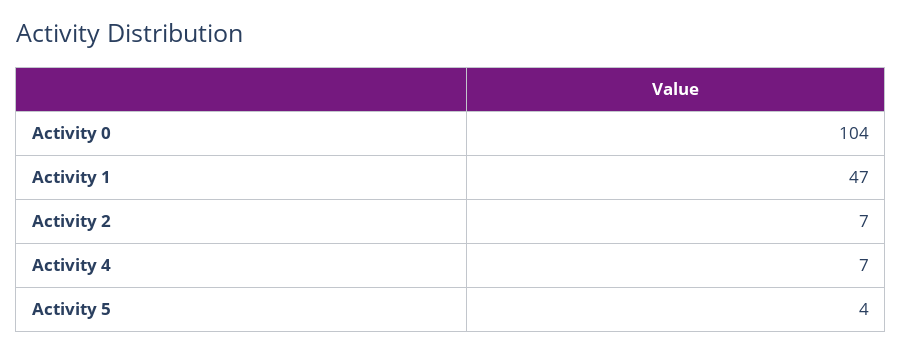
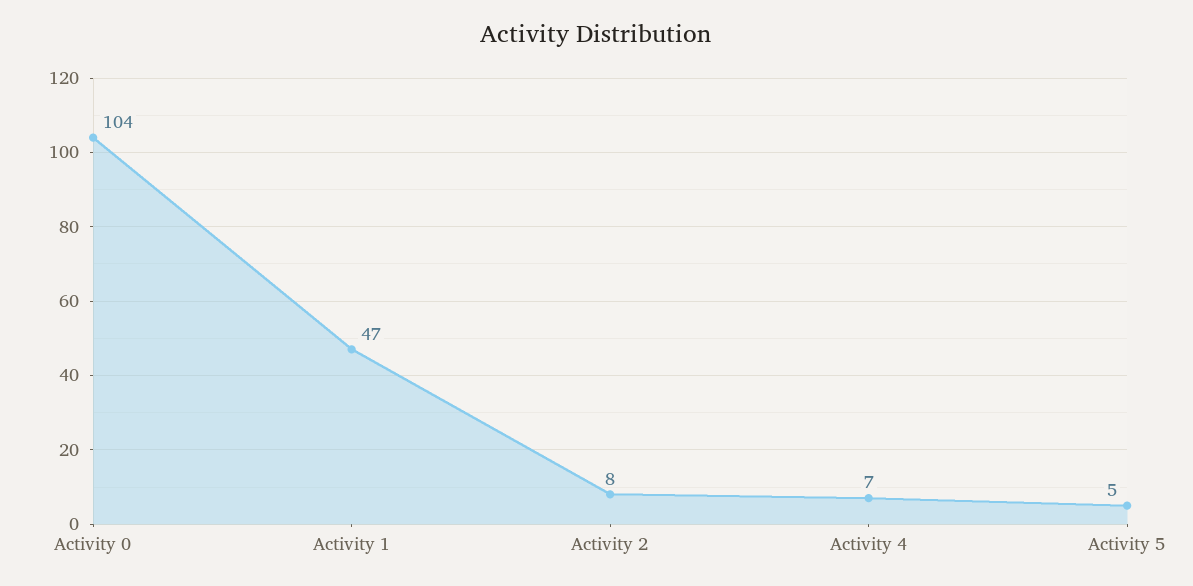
  {
    "Activity 0": 104,
    "Activity 1": 47,
-   "Activity 2": 7,
+   "Activity 2": 8,
    "Activity 4": 7,
-   "Activity 5": 4
+   "Activity 5": 5
  }

